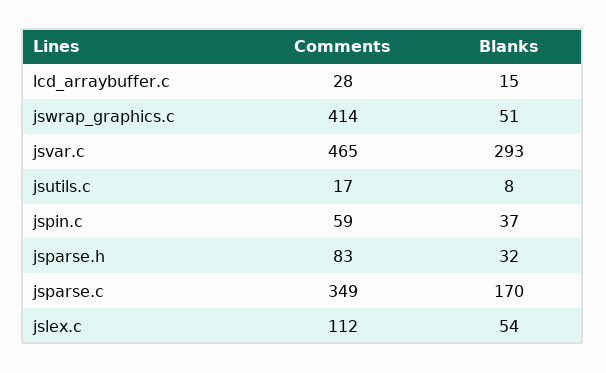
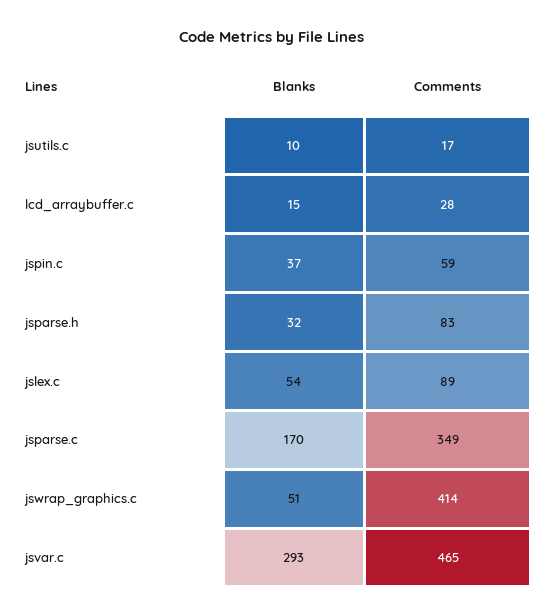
  {
    "Comments": {
      "lcd_arraybuffer.c": 28,
      "jswrap_graphics.c": 414,
      "jsvar.c": 465,
      "jsutils.c": 17,
      "jspin.c": 59,
      "jsparse.h": 83,
      "jsparse.c": 349,
-     "jslex.c": 112
+     "jslex.c": 89
    },
    "Blanks": {
      "lcd_arraybuffer.c": 15,
      "jswrap_graphics.c": 51,
      "jsvar.c": 293,
-     "jsutils.c": 8,
+     "jsutils.c": 10,
      "jspin.c": 37,
      "jsparse.h": 32,
      "jsparse.c": 170,
      "jslex.c": 54
    }
  }

